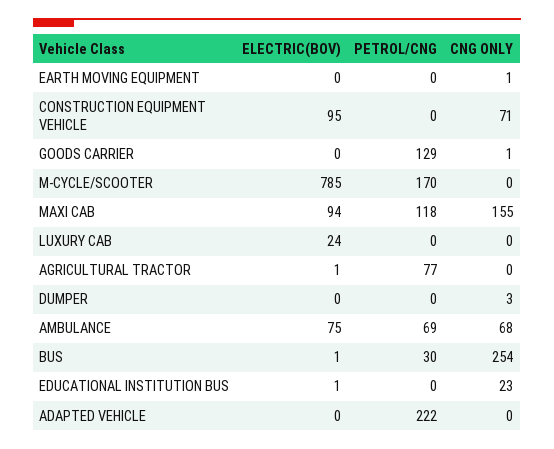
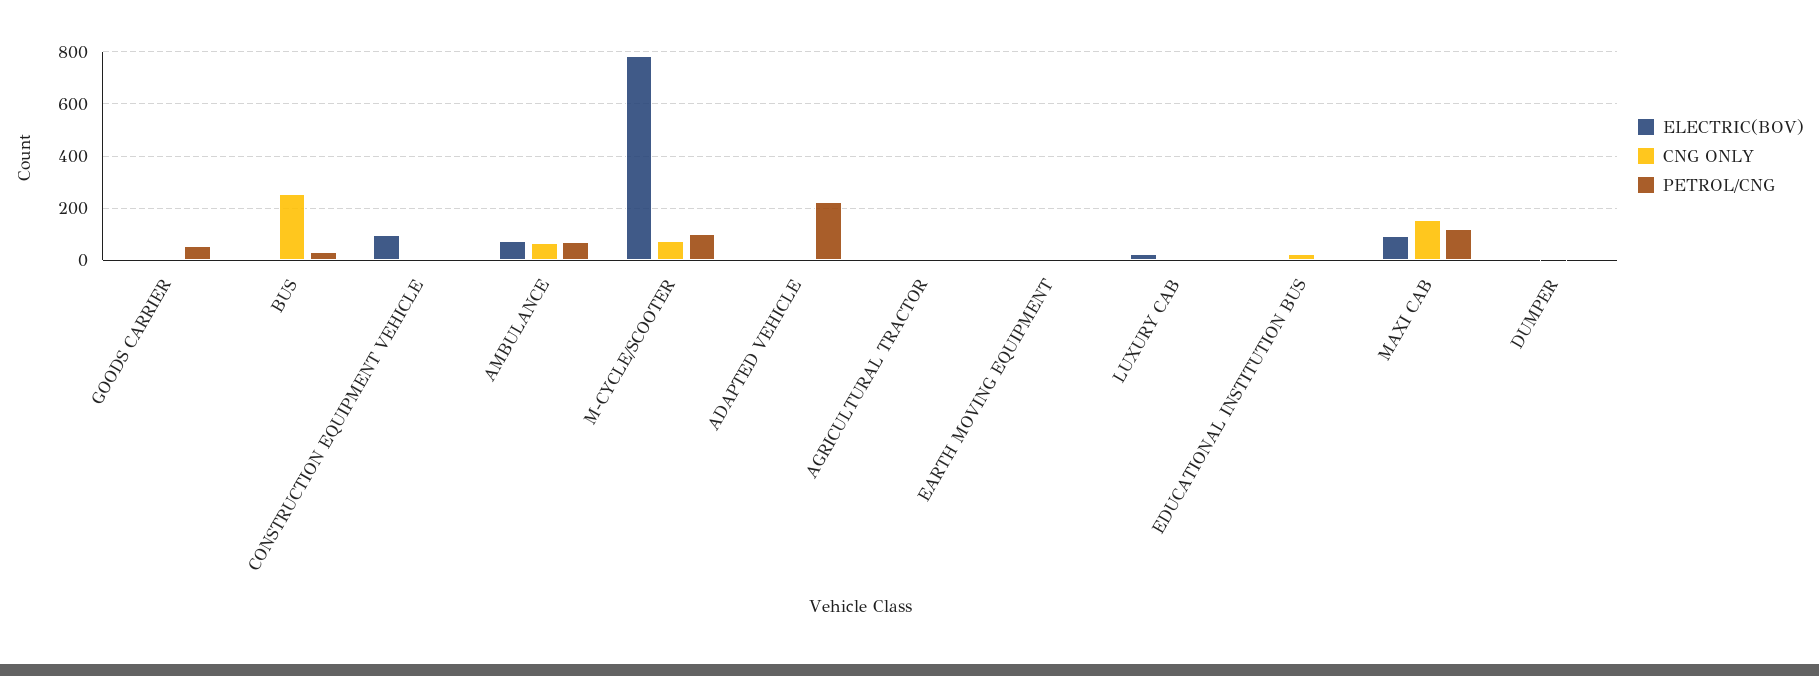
  {
    "ELECTRIC(BOV)": {
      "EARTH MOVING EQUIPMENT": 0,
      "CONSTRUCTION EQUIPMENT VEHICLE": 95,
      "GOODS CARRIER": 0,
      "M-CYCLE/SCOOTER": 785,
      "MAXI CAB": 94,
      "LUXURY CAB": 24,
      "AGRICULTURAL TRACTOR": 1,
      "DUMPER": 0,
      "AMBULANCE": 75,
      "BUS": 1,
      "EDUCATIONAL INSTITUTION BUS": 1,
      "ADAPTED VEHICLE": 0
    },
    "PETROL/CNG": {
      "EARTH MOVING EQUIPMENT": 0,
      "CONSTRUCTION EQUIPMENT VEHICLE": 0,
-     "GOODS CARRIER": 129,
+     "GOODS CARRIER": 50,
-     "M-CYCLE/SCOOTER": 170,
+     "M-CYCLE/SCOOTER": 100,
      "MAXI CAB": 118,
      "LUXURY CAB": 0,
-     "AGRICULTURAL TRACTOR": 77,
+     "AGRICULTURAL TRACTOR": 0,
      "DUMPER": 0,
      "AMBULANCE": 69,
      "BUS": 30,
      "EDUCATIONAL INSTITUTION BUS": 0,
      "ADAPTED VEHICLE": 222
    },
    "CNG ONLY": {
      "EARTH MOVING EQUIPMENT": 1,
-     "CONSTRUCTION EQUIPMENT VEHICLE": 71,
+     "CONSTRUCTION EQUIPMENT VEHICLE": 0,
      "GOODS CARRIER": 1,
-     "M-CYCLE/SCOOTER": 0,
+     "M-CYCLE/SCOOTER": 75,
      "MAXI CAB": 155,
      "LUXURY CAB": 0,
      "AGRICULTURAL TRACTOR": 0,
      "DUMPER": 3,
      "AMBULANCE": 68,
      "BUS": 254,
      "EDUCATIONAL INSTITUTION BUS": 23,
      "ADAPTED VEHICLE": 0
    }
  }

